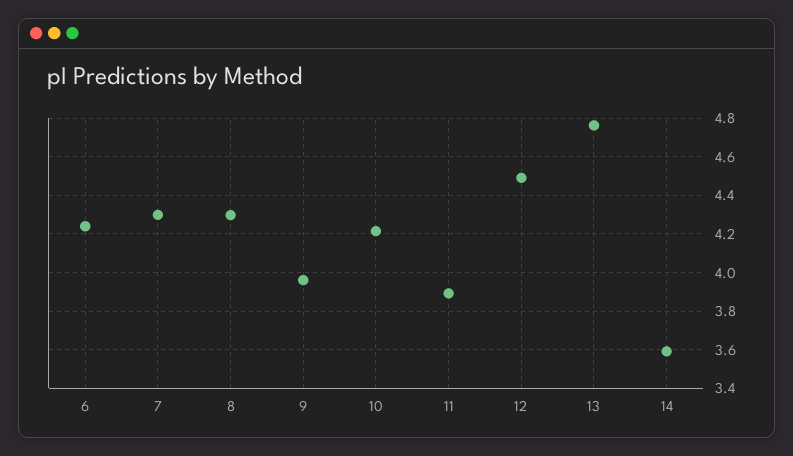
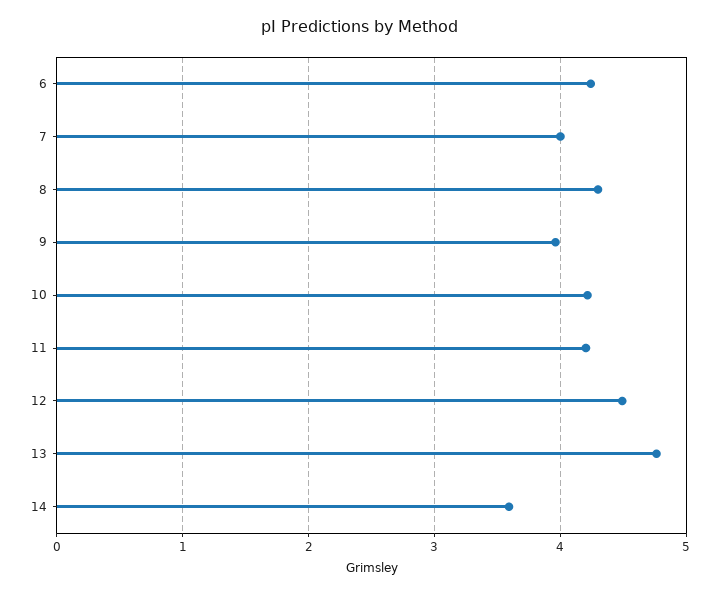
  {
    "6": 4.25,
-   "7": 4.3,
+   "7": 4,
    "8": 4.3,
    "9": 3.95,
    "10": 4.2,
-   "11": 3.9,
+   "11": 4.2,
    "12": 4.5,
    "13": 4.75,
    "14": 3.6
  }

